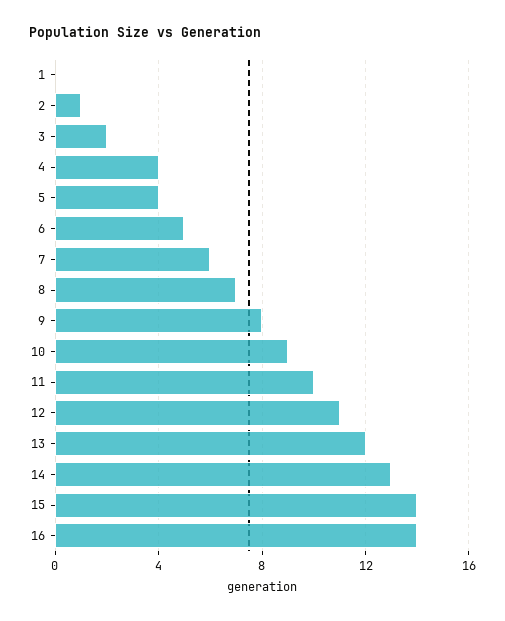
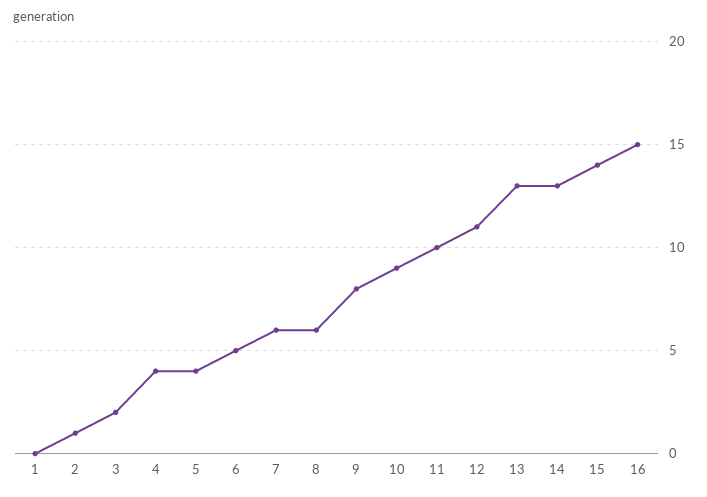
  {
    "1": 0,
    "2": 1,
    "3": 2,
    "4": 4,
    "5": 4,
    "6": 5,
    "7": 6,
-   "8": 7,
+   "8": 6,
    "9": 8,
    "10": 9,
    "11": 10,
    "12": 11,
-   "13": 12,
+   "13": 13,
    "14": 13,
    "15": 14,
-   "16": 14
+   "16": 15
  }

